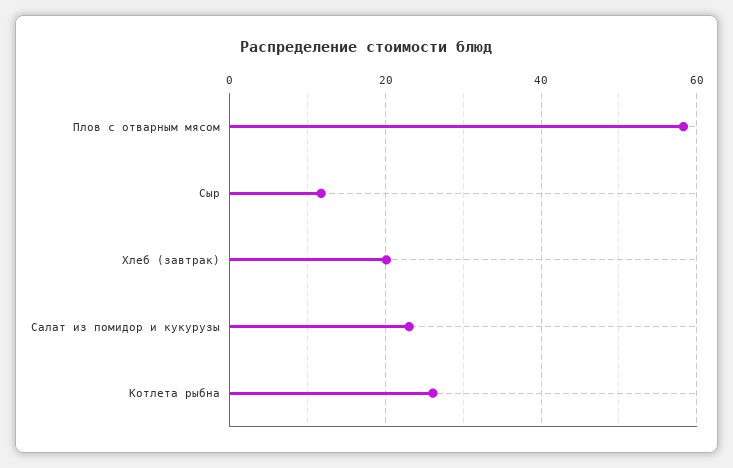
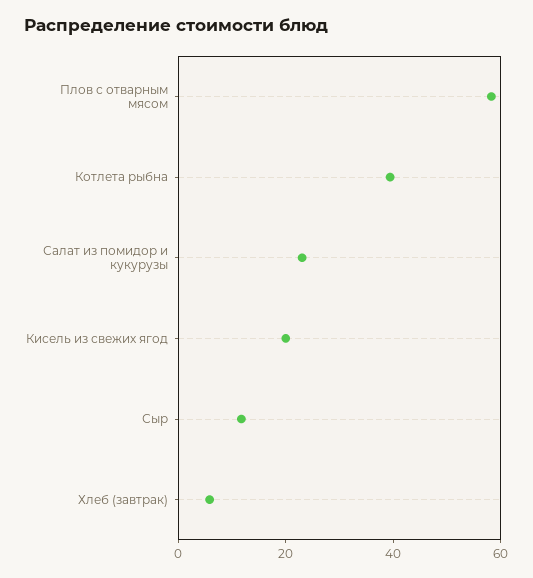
  {
    "Плов с отварным мясом": 58,
    "Сыр": 12,
-   "Хлеб (завтрак)": 20,
+   "Хлеб (завтрак)": 5,
    "Салат из помидор и кукурузы": 24,
-   "Котлета рыбна": 26
+   "Котлета рыбна": 40,
+   "Кисель из свежих ягод": 20
  }

